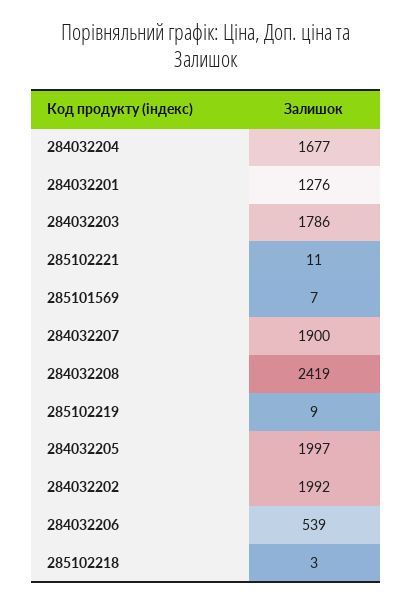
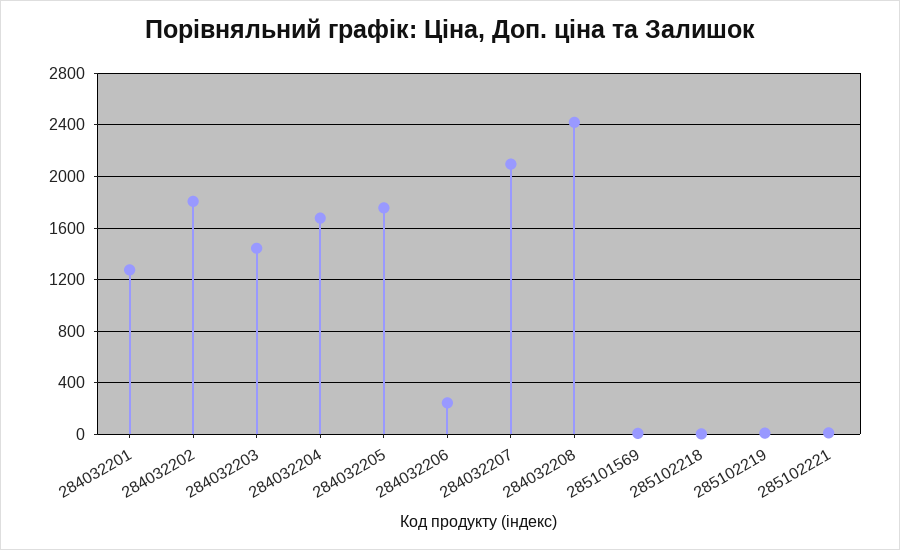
  {
    "284032204": 1677,
    "284032201": 1276,
-   "284032203": 1786,
+   "284032203": 1450,
    "285102221": 11,
    "285101569": 7,
-   "284032207": 1900,
+   "284032207": 2100,
    "284032208": 2419,
    "285102219": 9,
-   "284032205": 1997,
+   "284032205": 1750,
-   "284032202": 1992,
+   "284032202": 1800,
-   "284032206": 539,
+   "284032206": 250,
    "285102218": 3
  }

